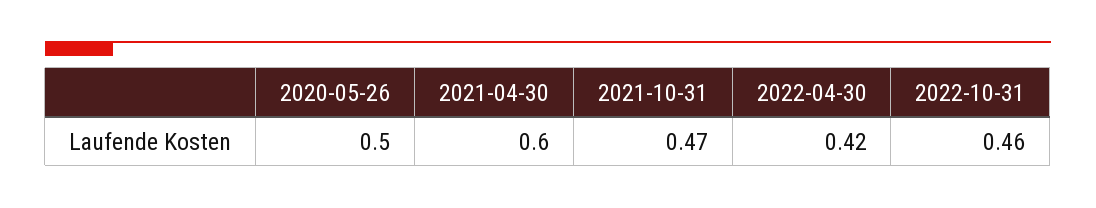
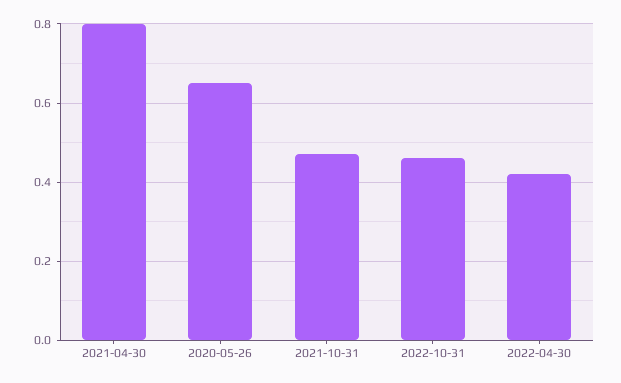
  {
-   "2020-05-26": 0.5,
+   "2020-05-26": 0.65,
-   "2021-04-30": 0.6,
+   "2021-04-30": 0.8,
    "2021-10-31": 0.47,
    "2022-04-30": 0.42,
    "2022-10-31": 0.46
  }

